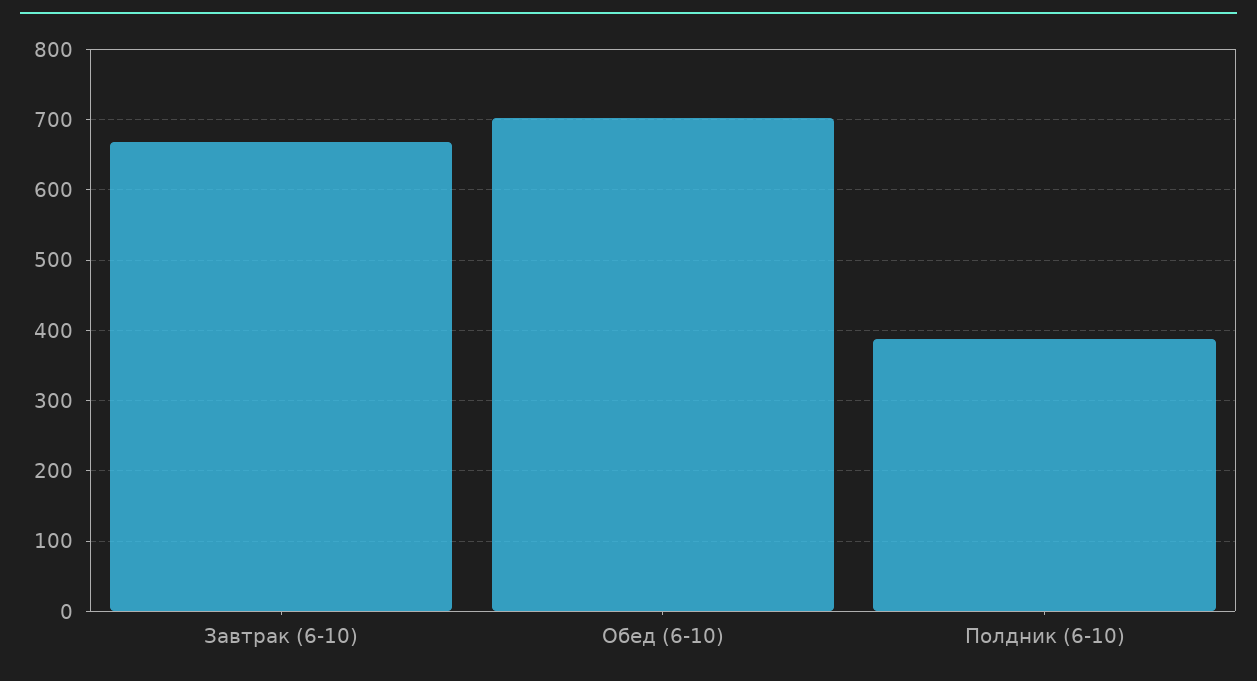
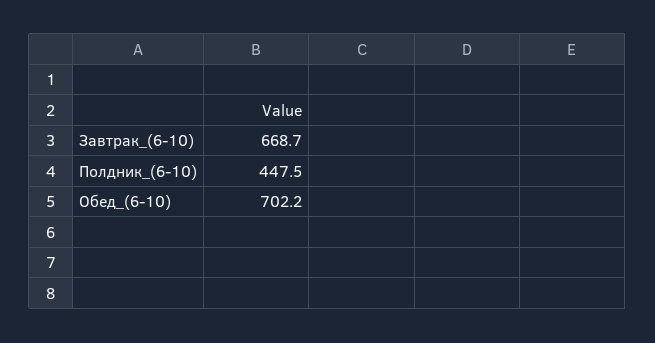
  {
    "Завтрак (6-10)": 668.7,
    "Обед (6-10)": 702.2,
-   "Полдник (6-10)": 390
+   "Полдник (6-10)": 447.5
  }

